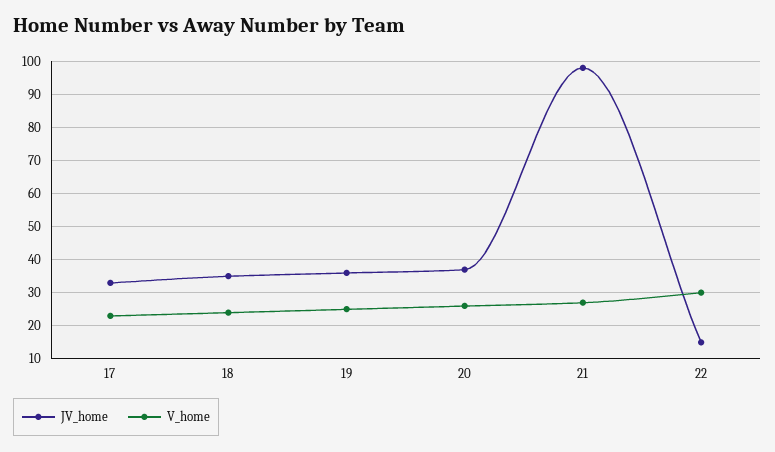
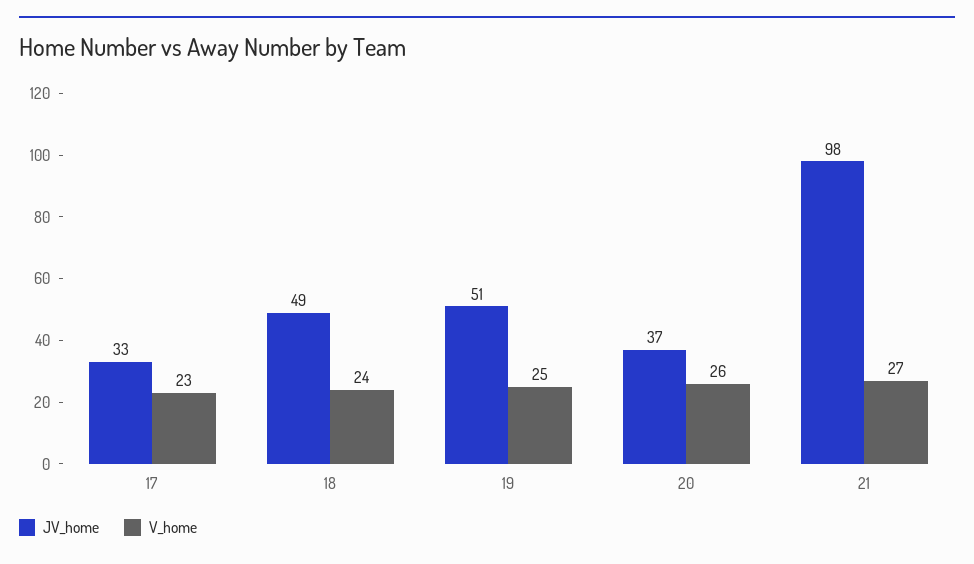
  {
    "JV_home": {
      "17": 33,
-     "18": 35,
+     "18": 49,
-     "19": 35,
+     "19": 51,
      "20": 37,
-     "21": 98,
+     "21": 98
-     "22": 15
    },
    "V_home": {
      "17": 23,
      "18": 24,
      "19": 25,
      "20": 26,
-     "21": 27,
+     "21": 27
-     "22": 30
    }
  }

